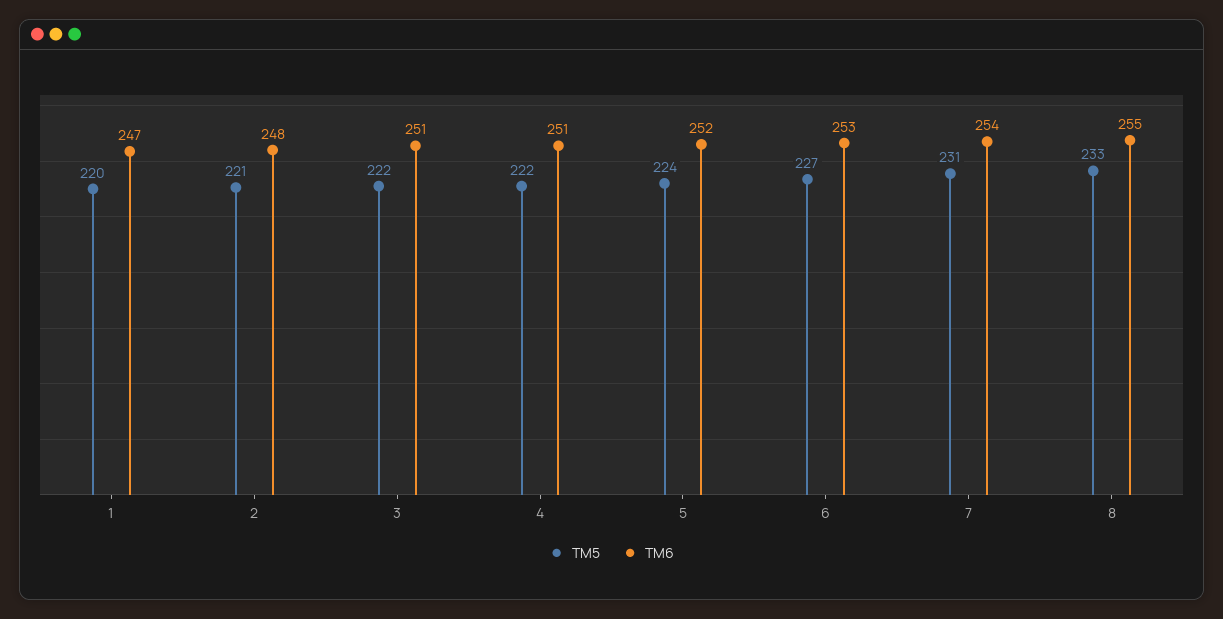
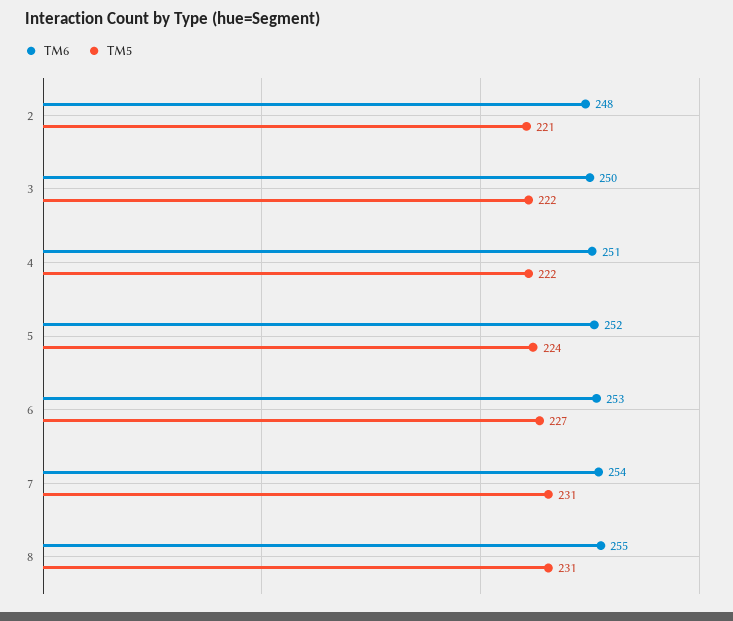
  {
    "TM5": {
-     "1": 220,
      "2": 221,
      "3": 222,
      "4": 222,
      "5": 224,
      "6": 227,
      "7": 231,
-     "8": 233
+     "8": 231
    },
    "TM6": {
-     "1": 247,
      "2": 248,
-     "3": 251,
+     "3": 250,
      "4": 251,
      "5": 252,
      "6": 253,
      "7": 254,
      "8": 255
    }
  }

